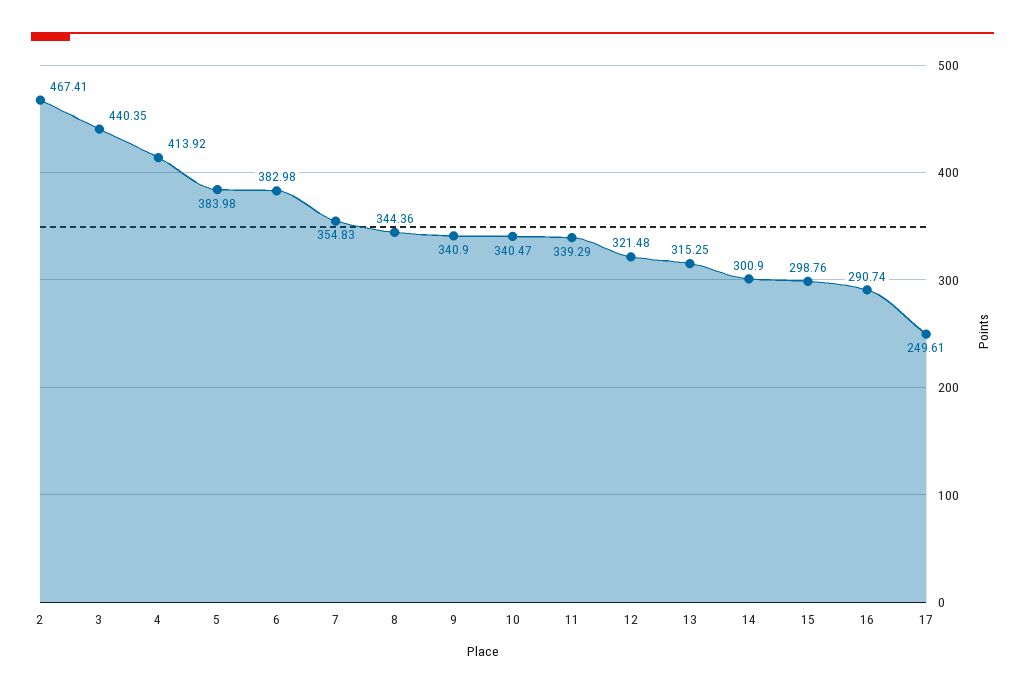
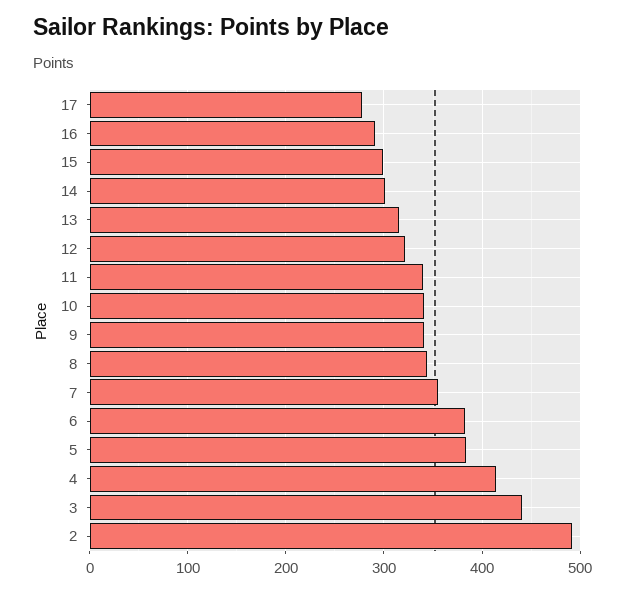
  {
-   "2": 467.41,
+   "2": 490,
    "3": 440.35,
    "4": 413.92,
    "5": 383.98,
    "6": 382.98,
    "7": 354.83,
    "8": 344.36,
    "9": 340.9,
    "10": 340.47,
    "11": 339.29,
    "12": 321.48,
    "13": 315.25,
    "14": 300.9,
    "15": 298.76,
    "16": 290.74,
-   "17": 249.61
+   "17": 280
  }

